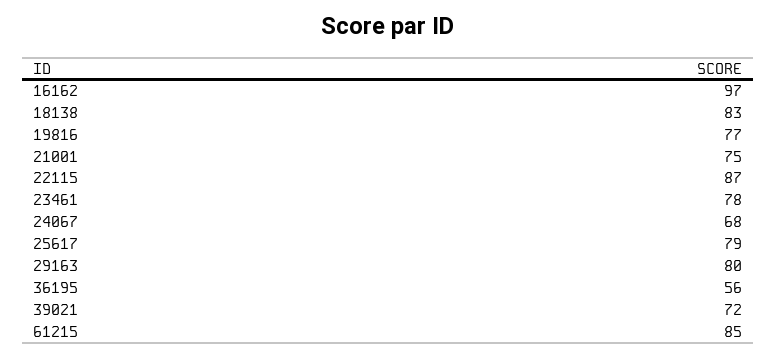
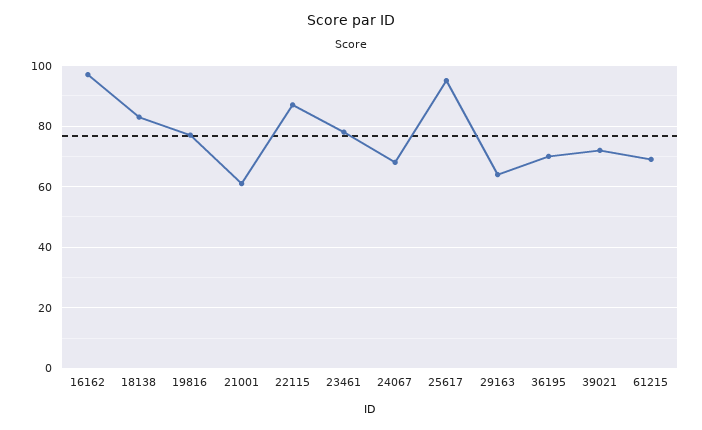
  {
    "16162": 97,
    "18138": 83,
    "19816": 77,
-   "21001": 75,
+   "21001": 60,
    "22115": 87,
    "23461": 78,
    "24067": 68,
-   "25617": 79,
+   "25617": 95,
-   "29163": 80,
+   "29163": 65,
-   "36195": 56,
+   "36195": 70,
    "39021": 72,
-   "61215": 85
+   "61215": 70
  }

